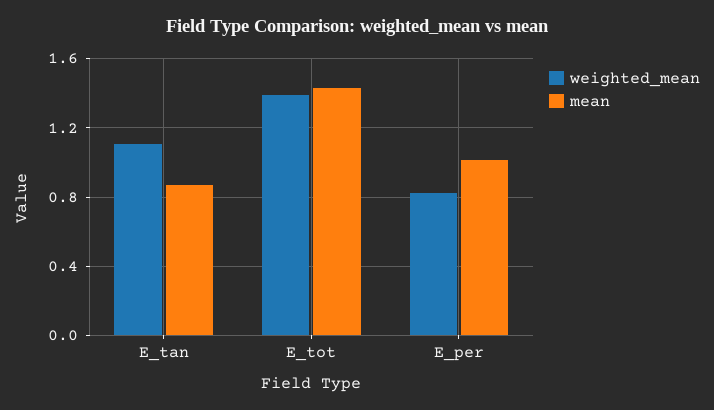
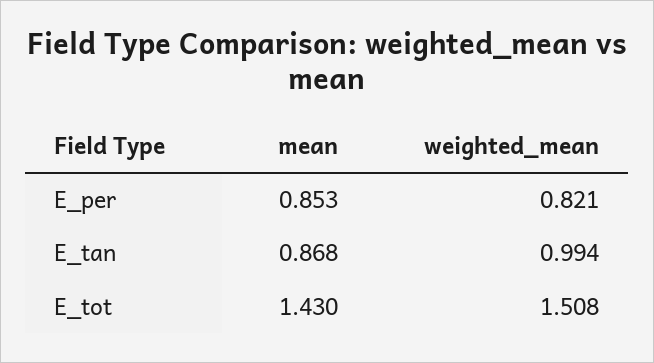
  {
    "weighted_mean": {
-     "E_tan": 1.1,
+     "E_tan": 0.994,
-     "E_tot": 1.4,
+     "E_tot": 1.508,
      "E_per": 0.821
    },
    "mean": {
      "E_tan": 0.868,
      "E_tot": 1.43,
-     "E_per": 1
+     "E_per": 0.853
    }
  }

